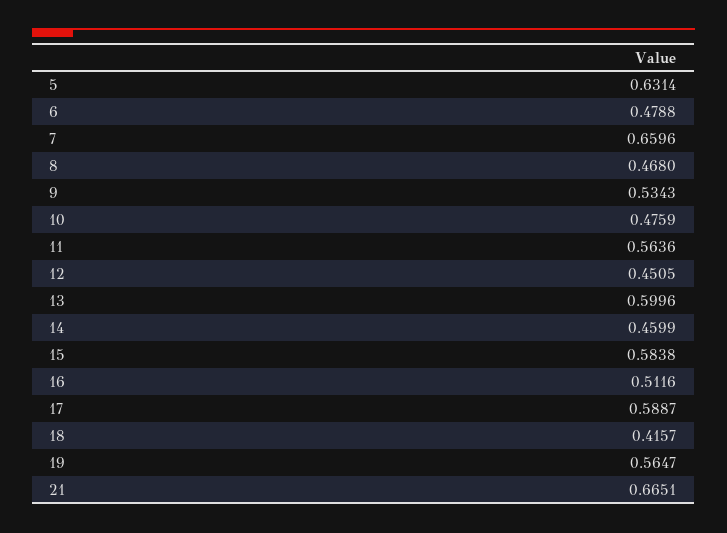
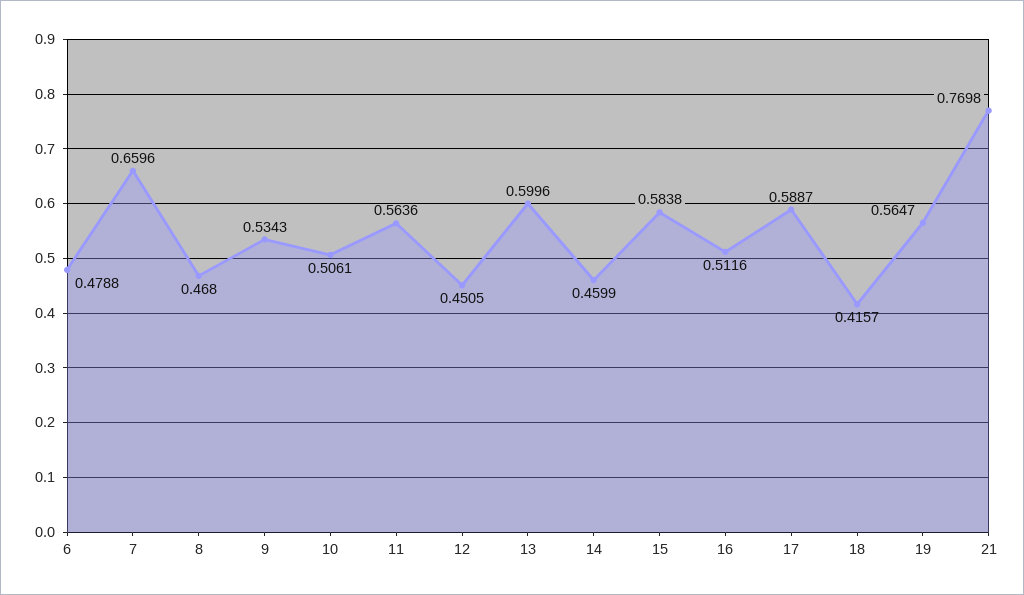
  {
-   "5": 0.6314,
    "6": 0.4788,
    "7": 0.6596,
    "8": 0.468,
    "9": 0.5343,
-   "10": 0.4759,
+   "10": 0.5061,
    "11": 0.5636,
    "12": 0.4505,
    "13": 0.5996,
    "14": 0.4599,
    "15": 0.5838,
    "16": 0.5116,
    "17": 0.5887,
    "18": 0.4157,
    "19": 0.5647,
-   "21": 0.6651
+   "21": 0.7698
  }

